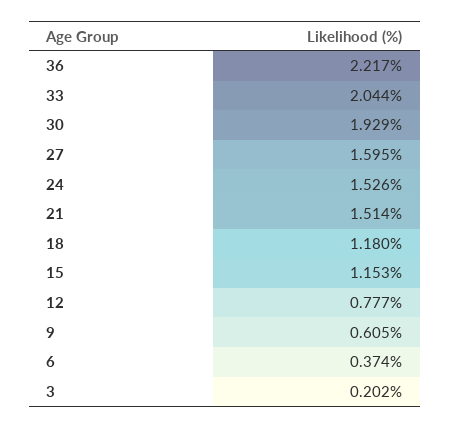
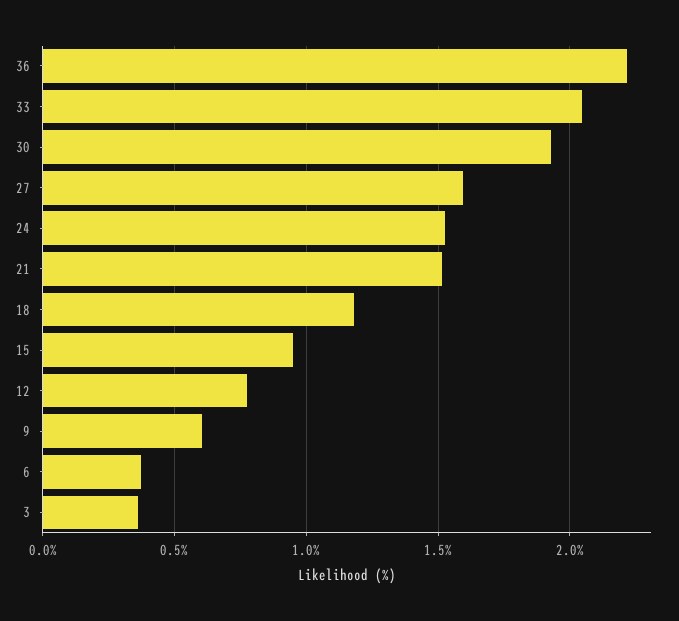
  {
    "36": 2.217,
    "33": 2.044,
    "30": 1.929,
    "27": 1.595,
    "24": 1.526,
    "21": 1.514,
    "18": 1.18,
-   "15": 1.153,
+   "15": 0.95,
    "12": 0.777,
    "9": 0.605,
    "6": 0.374,
-   "3": 0.202
+   "3": 0.35
  }

